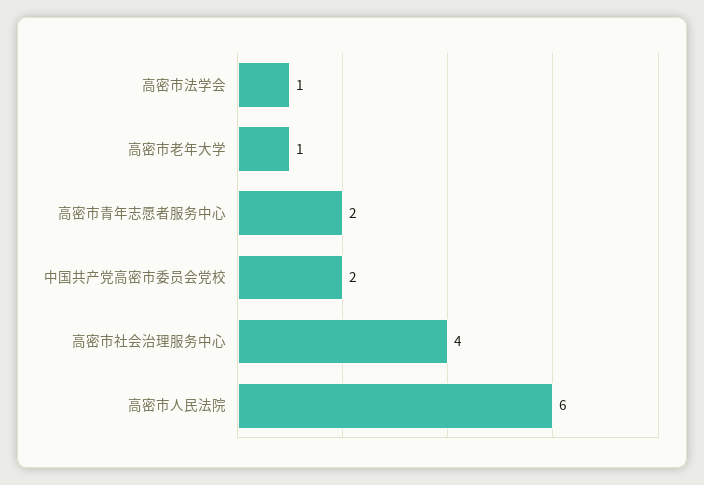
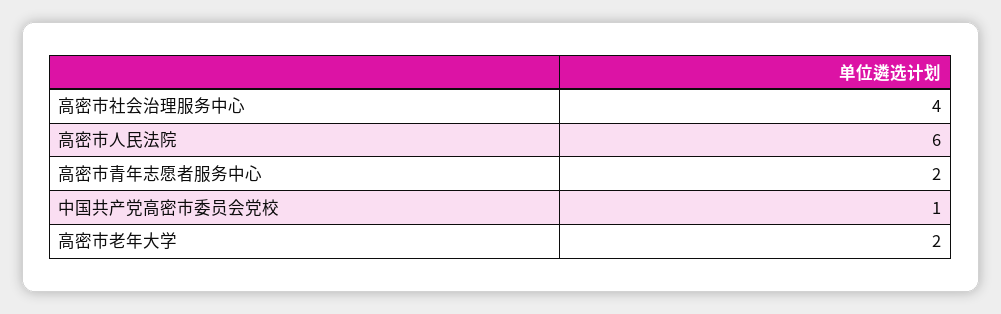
  {
-   "高密市法学会": 1,
-   "高密市老年大学": 1,
+   "高密市老年大学": 2,
    "高密市青年志愿者服务中心": 2,
-   "中国共产党高密市委员会党校": 2,
+   "中国共产党高密市委员会党校": 1,
    "高密市社会治理服务中心": 4,
    "高密市人民法院": 6
  }

